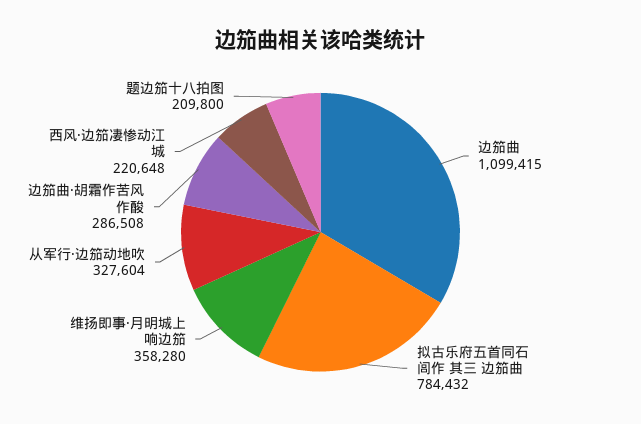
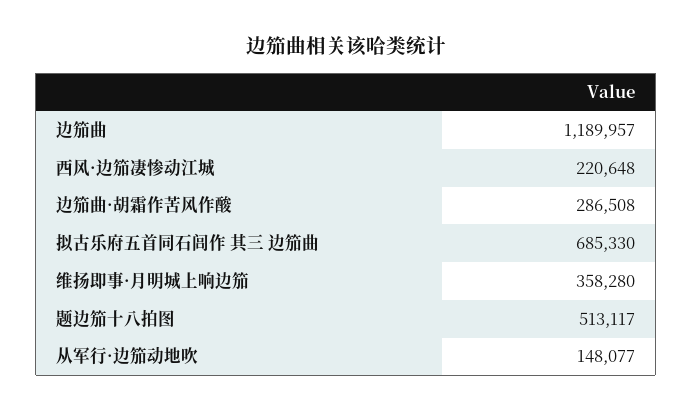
  {
-   "边笳曲": 1099415,
+   "边笳曲": 1189957,
-   "拟古乐府五首同石闾作 其三 边笳曲": 784432,
+   "拟古乐府五首同石闾作 其三 边笳曲": 685330,
    "维扬即事·月明城上响边笳": 358280,
-   "从军行·边笳动地吹": 327604,
+   "从军行·边笳动地吹": 148077,
    "边笳曲·胡霜作苦风作酸": 286508,
    "西风·边笳凄惨动江城": 220648,
-   "题边笳十八拍图": 209800
+   "题边笳十八拍图": 513117
  }

